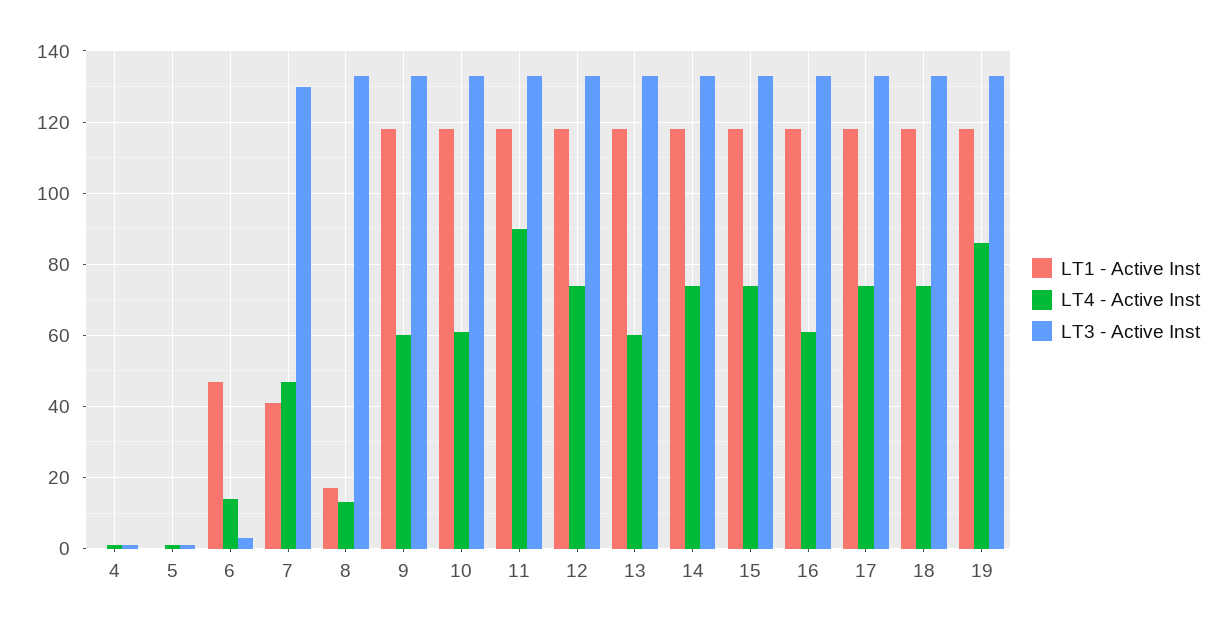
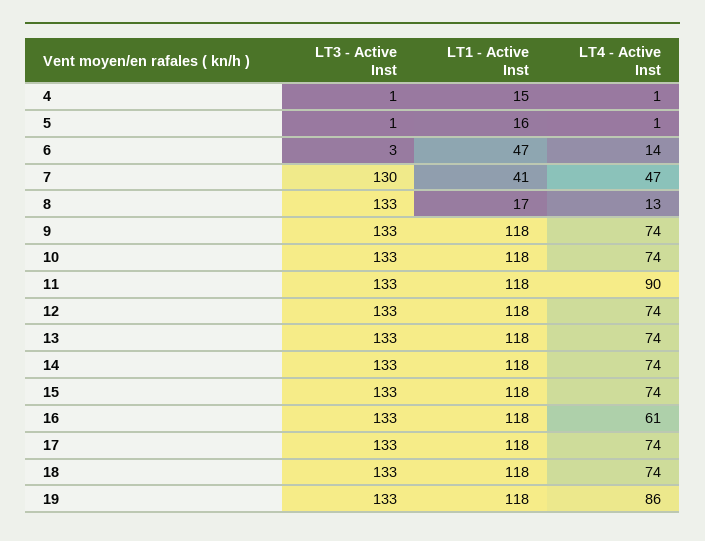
  {
    "LT1 - Active Inst": {
-     "4": 0,
+     "4": 15,
-     "5": 0,
+     "5": 16,
      "6": 47,
      "7": 41,
      "8": 17,
      "9": 118,
      "10": 118,
      "11": 118,
      "12": 118,
      "13": 118,
      "14": 118,
      "15": 118,
      "16": 118,
      "17": 118,
      "18": 118,
      "19": 118
    },
    "LT4 - Active Inst": {
      "4": 1,
      "5": 1,
      "6": 14,
      "7": 47,
      "8": 13,
-     "9": 60,
+     "9": 74,
-     "10": 60,
+     "10": 74,
      "11": 90,
      "12": 74,
-     "13": 60,
+     "13": 74,
      "14": 74,
      "15": 74,
      "16": 61,
      "17": 74,
      "18": 74,
      "19": 86
    },
    "LT3 - Active Inst": {
      "4": 1,
      "5": 1,
      "6": 3,
      "7": 130,
      "8": 133,
      "9": 133,
      "10": 133,
      "11": 133,
      "12": 133,
      "13": 133,
      "14": 133,
      "15": 133,
      "16": 133,
      "17": 133,
      "18": 133,
      "19": 133
    }
  }

